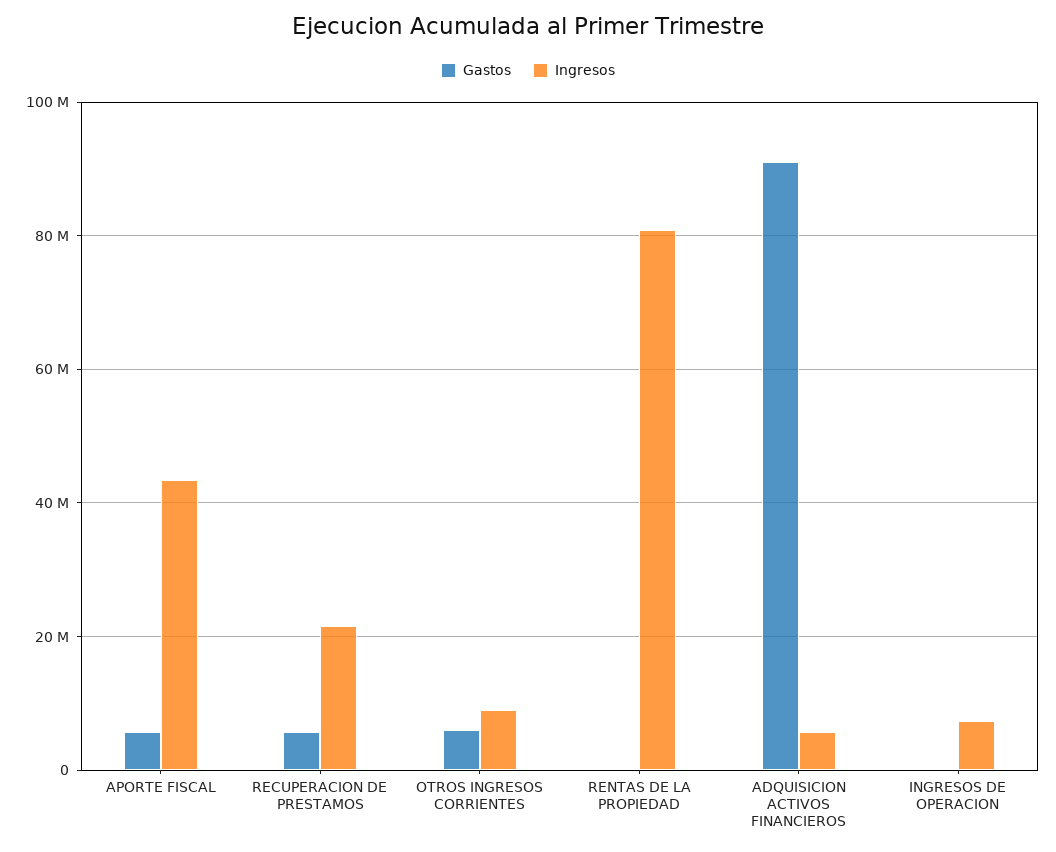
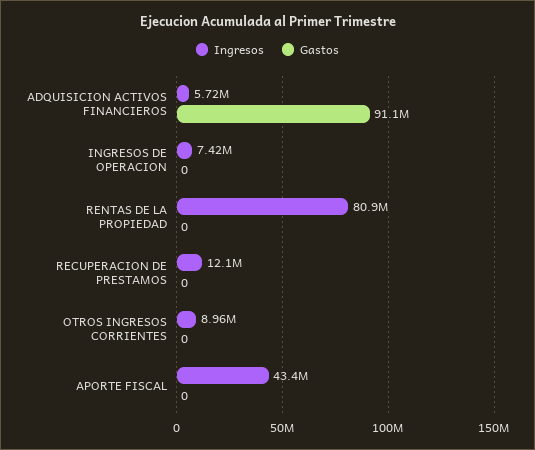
  {
    "Gastos": {
-     "APORTE FISCAL": 6000000,
+     "APORTE FISCAL": 0,
-     "RECUPERACION DE PRESTAMOS": 6000000,
+     "RECUPERACION DE PRESTAMOS": 0,
-     "OTROS INGRESOS CORRIENTES": 6000000,
+     "OTROS INGRESOS CORRIENTES": 0,
      "RENTAS DE LA PROPIEDAD": 0,
      "ADQUISICION ACTIVOS FINANCIEROS": 91100000,
      "INGRESOS DE OPERACION": 0
    },
    "Ingresos": {
      "APORTE FISCAL": 43400000,
-     "RECUPERACION DE PRESTAMOS": 22000000,
+     "RECUPERACION DE PRESTAMOS": 12100000,
      "OTROS INGRESOS CORRIENTES": 8960000,
      "RENTAS DE LA PROPIEDAD": 80900000,
      "ADQUISICION ACTIVOS FINANCIEROS": 5720000,
      "INGRESOS DE OPERACION": 7420000
    }
  }

